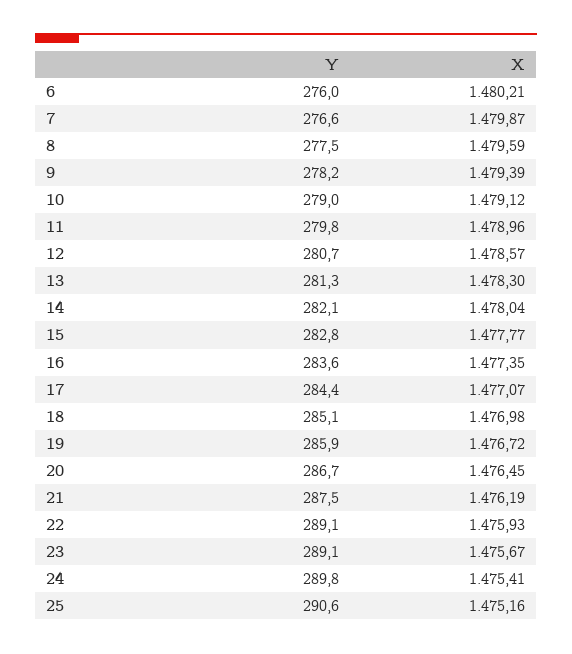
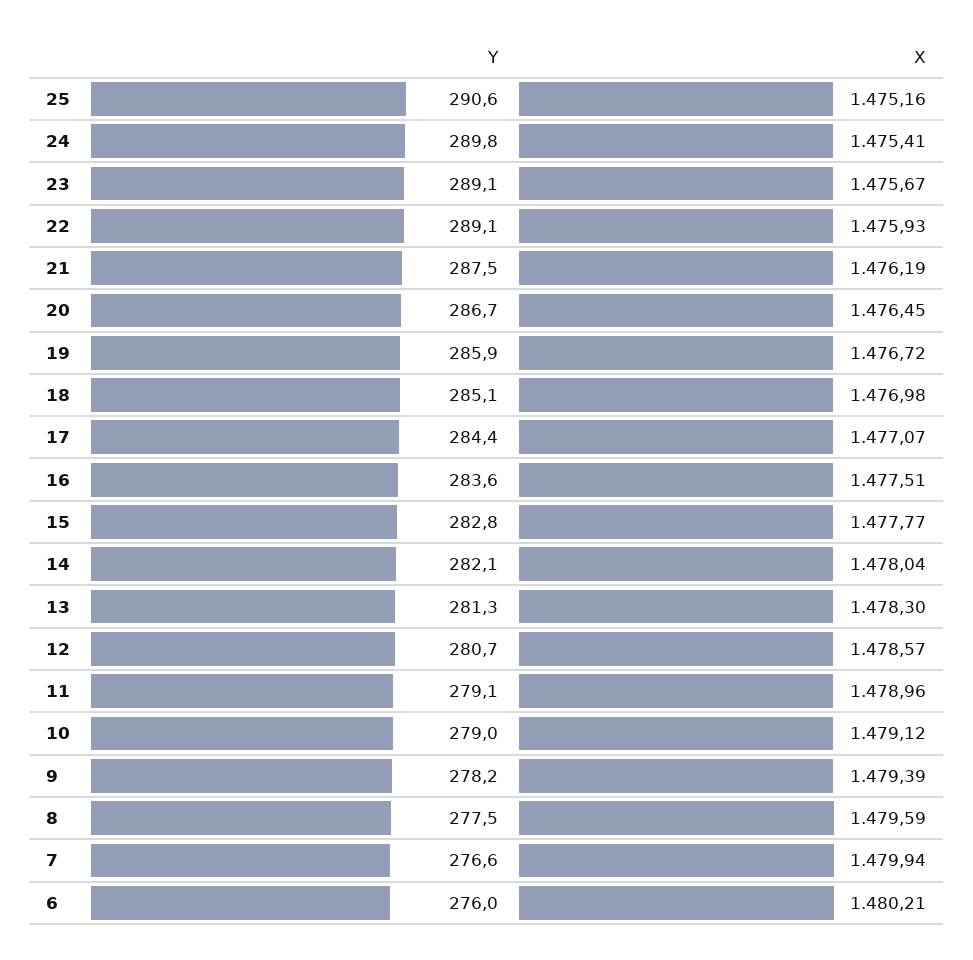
  {
    "Y": {
      "6": 276,
      "7": 276.6,
      "8": 277.5,
      "9": 278.2,
      "10": 279,
-     "11": 279.8,
+     "11": 279.1,
      "12": 280.7,
      "13": 281.3,
      "14": 282.1,
      "15": 282.8,
      "16": 283.6,
      "17": 284.4,
      "18": 285.1,
      "19": 285.9,
      "20": 286.7,
      "21": 287.5,
      "22": 289.1,
      "23": 289.1,
      "24": 289.8,
      "25": 290.6
    },
    "X": {
      "6": 1480.21,
-     "7": 1479.87,
+     "7": 1479.94,
      "8": 1479.59,
      "9": 1479.39,
      "10": 1479.12,
      "11": 1478.96,
      "12": 1478.57,
      "13": 1478.3,
      "14": 1478.04,
      "15": 1477.77,
-     "16": 1477.35,
+     "16": 1477.51,
      "17": 1477.07,
      "18": 1476.98,
      "19": 1476.72,
      "20": 1476.45,
      "21": 1476.19,
      "22": 1475.93,
      "23": 1475.67,
      "24": 1475.41,
      "25": 1475.16
    }
  }

